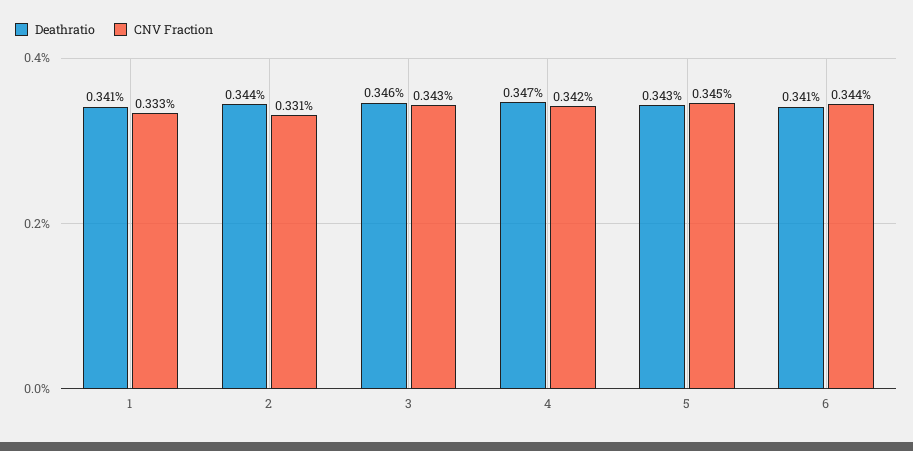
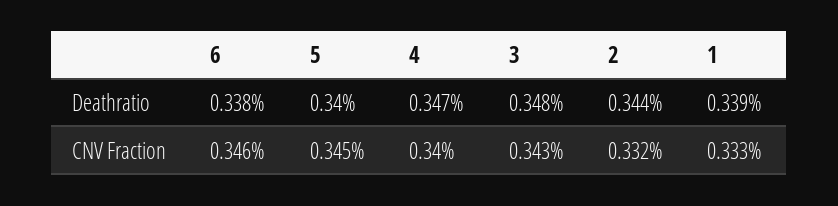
  {
    "Deathratio": {
-     "1": 0.341,
+     "1": 0.339,
      "2": 0.344,
-     "3": 0.346,
+     "3": 0.348,
      "4": 0.347,
-     "5": 0.343,
+     "5": 0.34,
-     "6": 0.341
+     "6": 0.338
    },
    "CNV Fraction": {
      "1": 0.333,
-     "2": 0.331,
+     "2": 0.332,
      "3": 0.343,
-     "4": 0.342,
+     "4": 0.34,
      "5": 0.345,
-     "6": 0.344
+     "6": 0.346
    }
  }

